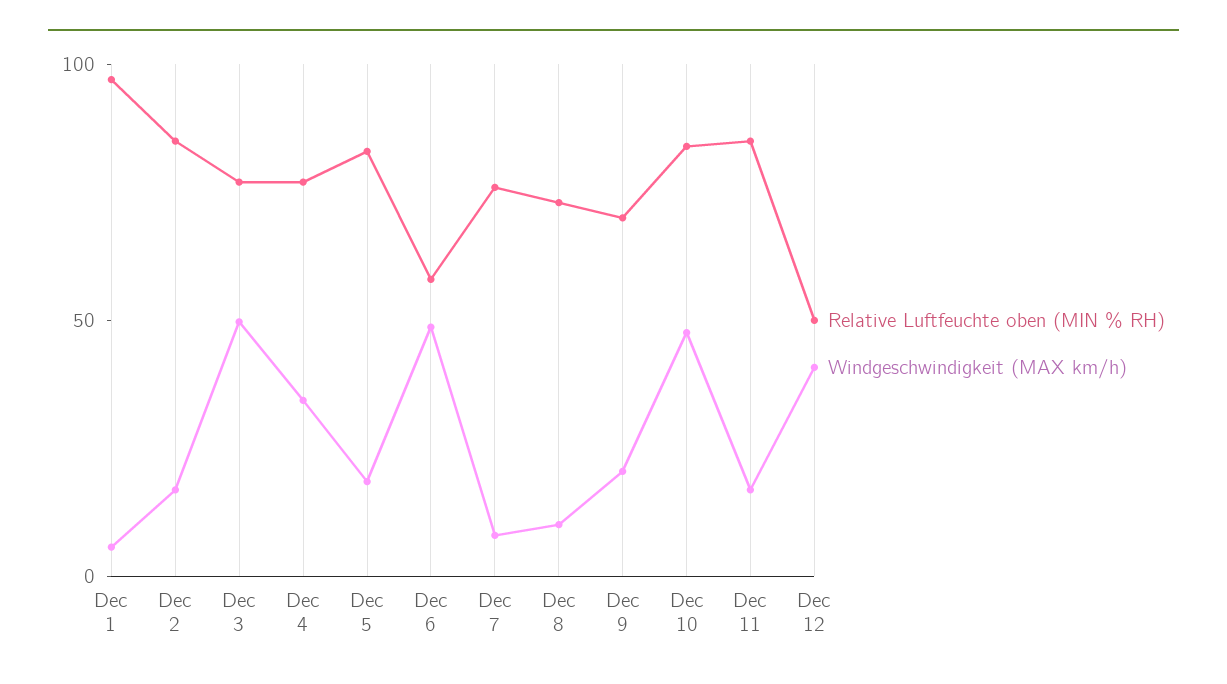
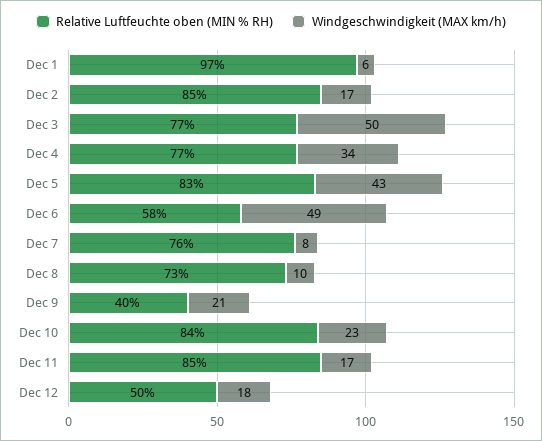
  {
    "Relative Luftfeuchte oben (MIN % RH)": {
      "Dec 1": 97,
      "Dec 2": 85,
      "Dec 3": 77,
      "Dec 4": 77,
      "Dec 5": 83,
      "Dec 6": 58,
      "Dec 7": 76,
      "Dec 8": 73,
-     "Dec 9": 70,
+     "Dec 9": 40,
      "Dec 10": 84,
      "Dec 11": 85,
      "Dec 12": 50
    },
    "Windgeschwindigkeit (MAX km/h)": {
      "Dec 1": 6,
      "Dec 2": 17,
      "Dec 3": 50,
      "Dec 4": 34,
-     "Dec 5": 20,
+     "Dec 5": 43,
      "Dec 6": 49,
      "Dec 7": 8,
      "Dec 8": 10,
      "Dec 9": 21,
-     "Dec 10": 50,
+     "Dec 10": 23,
      "Dec 11": 17,
-     "Dec 12": 40
+     "Dec 12": 18
    }
  }

